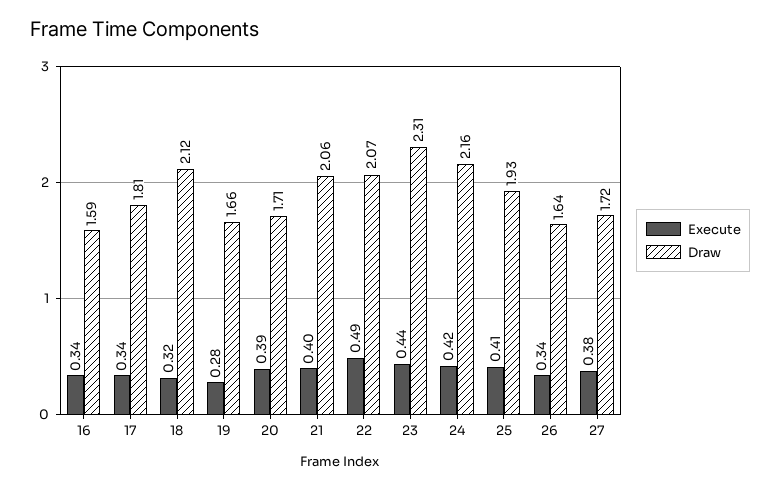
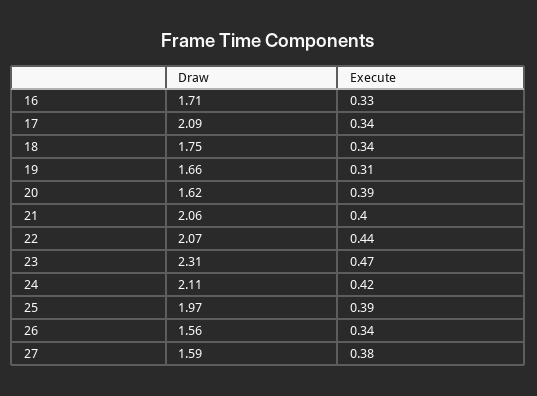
  {
    "Execute": {
-     "16": 0.34,
+     "16": 0.33,
      "17": 0.34,
-     "18": 0.32,
+     "18": 0.34,
-     "19": 0.28,
+     "19": 0.31,
      "20": 0.39,
      "21": 0.4,
-     "22": 0.49,
+     "22": 0.44,
-     "23": 0.44,
+     "23": 0.47,
      "24": 0.42,
-     "25": 0.41,
+     "25": 0.39,
      "26": 0.34,
      "27": 0.38
    },
    "Draw": {
-     "16": 1.59,
+     "16": 1.71,
-     "17": 1.81,
+     "17": 2.09,
-     "18": 2.12,
+     "18": 1.75,
      "19": 1.66,
-     "20": 1.71,
+     "20": 1.62,
      "21": 2.06,
      "22": 2.07,
      "23": 2.31,
-     "24": 2.16,
+     "24": 2.11,
-     "25": 1.93,
+     "25": 1.97,
-     "26": 1.64,
+     "26": 1.56,
-     "27": 1.72
+     "27": 1.59
    }
  }

